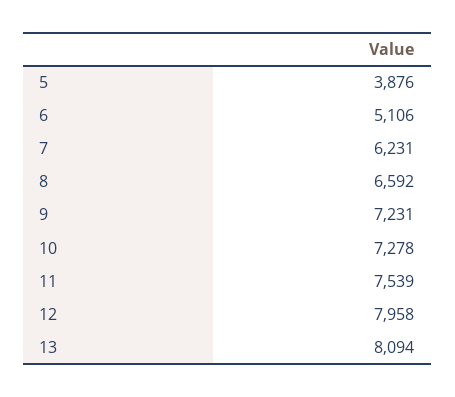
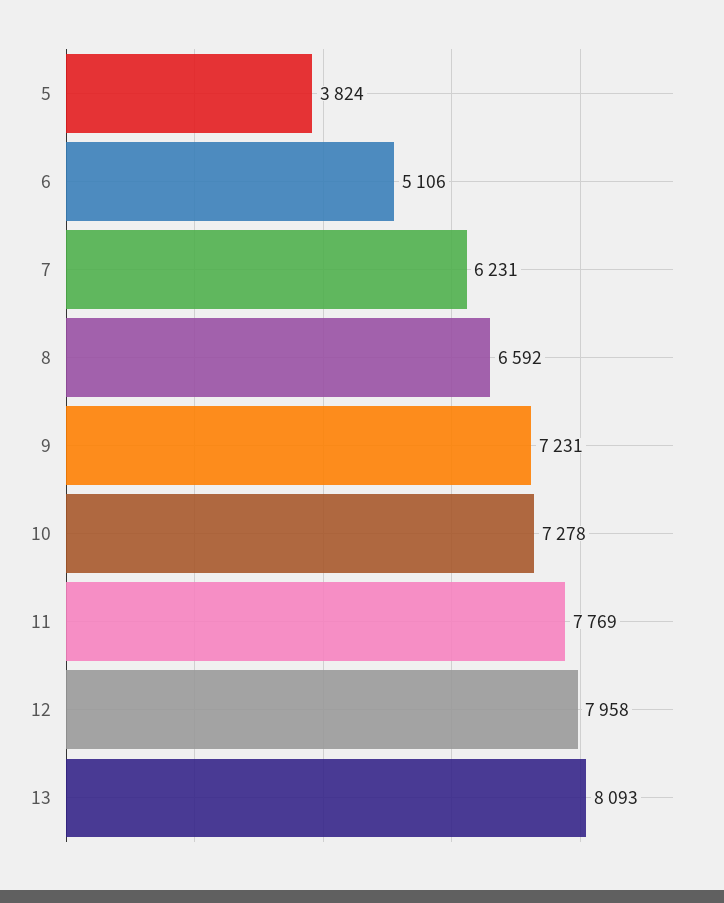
  {
-   "5": 3876,
+   "5": 3824,
    "6": 5106,
    "7": 6231,
    "8": 6592,
    "9": 7231,
    "10": 7278,
-   "11": 7539,
+   "11": 7769,
    "12": 7958,
-   "13": 8094
+   "13": 8093
  }

